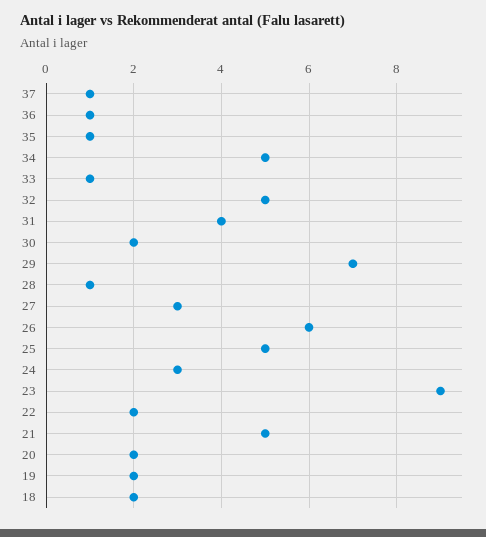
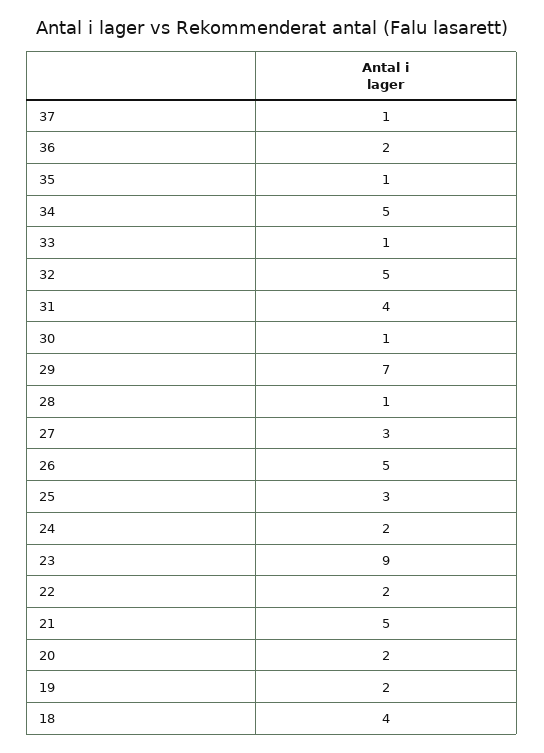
  {
    "37": 1,
-   "36": 1,
+   "36": 2,
    "35": 1,
    "34": 5,
    "33": 1,
    "32": 5,
    "31": 4,
-   "30": 2,
+   "30": 1,
    "29": 7,
    "28": 1,
    "27": 3,
-   "26": 6,
+   "26": 5,
-   "25": 5,
+   "25": 3,
-   "24": 3,
+   "24": 2,
    "23": 9,
    "22": 2,
    "21": 5,
    "20": 2,
    "19": 2,
-   "18": 2
+   "18": 4
  }

